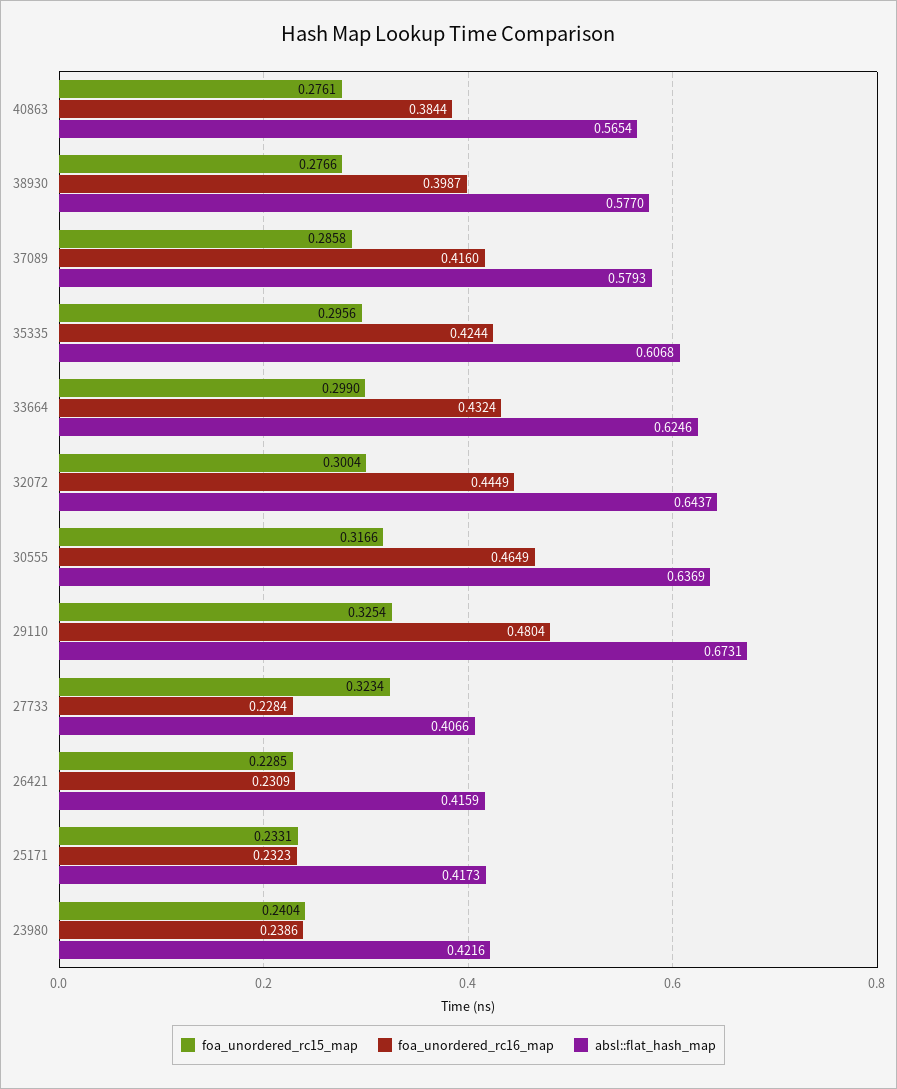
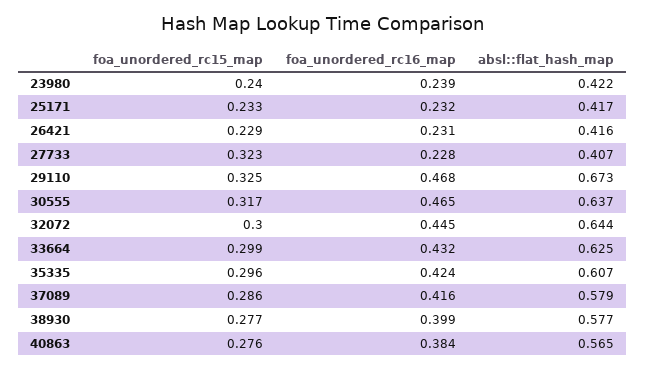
  {
    "foa_unordered_rc15_map": {
      "40863": 0.2761,
      "38930": 0.2766,
      "37089": 0.2858,
      "35335": 0.2956,
      "33664": 0.299,
      "32072": 0.3004,
      "30555": 0.3166,
      "29110": 0.3254,
      "27733": 0.3234,
      "26421": 0.2285,
      "25171": 0.2331,
      "23980": 0.2404
    },
    "foa_unordered_rc16_map": {
      "40863": 0.3844,
      "38930": 0.3987,
      "37089": 0.416,
      "35335": 0.4244,
      "33664": 0.4324,
      "32072": 0.4449,
      "30555": 0.4649,
-     "29110": 0.4804,
+     "29110": 0.468,
      "27733": 0.2284,
      "26421": 0.2309,
      "25171": 0.2323,
      "23980": 0.2386
    },
    "absl::flat_hash_map": {
      "40863": 0.5654,
      "38930": 0.577,
      "37089": 0.5793,
      "35335": 0.6068,
      "33664": 0.6246,
      "32072": 0.6437,
      "30555": 0.6369,
      "29110": 0.6731,
      "27733": 0.4066,
      "26421": 0.4159,
      "25171": 0.4173,
      "23980": 0.4216
    }
  }

